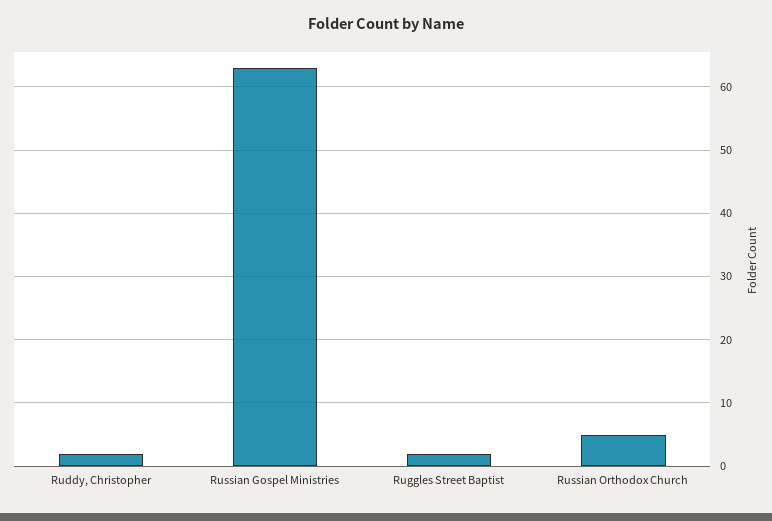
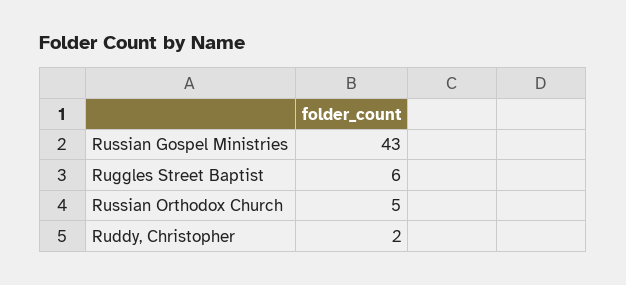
  {
    "Ruddy, Christopher": 2,
-   "Russian Gospel Ministries": 63,
+   "Russian Gospel Ministries": 43,
-   "Ruggles Street Baptist": 2,
+   "Ruggles Street Baptist": 6,
    "Russian Orthodox Church": 5
  }

